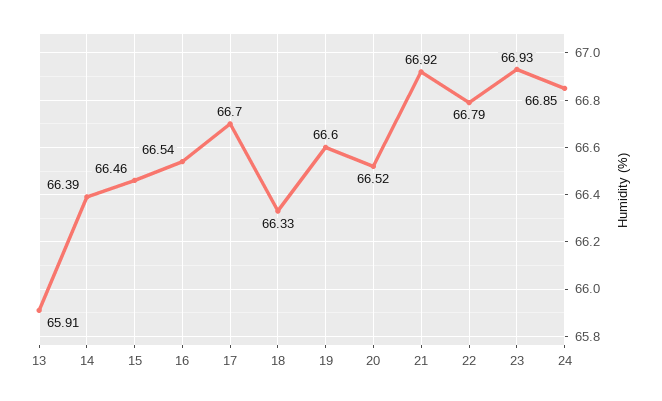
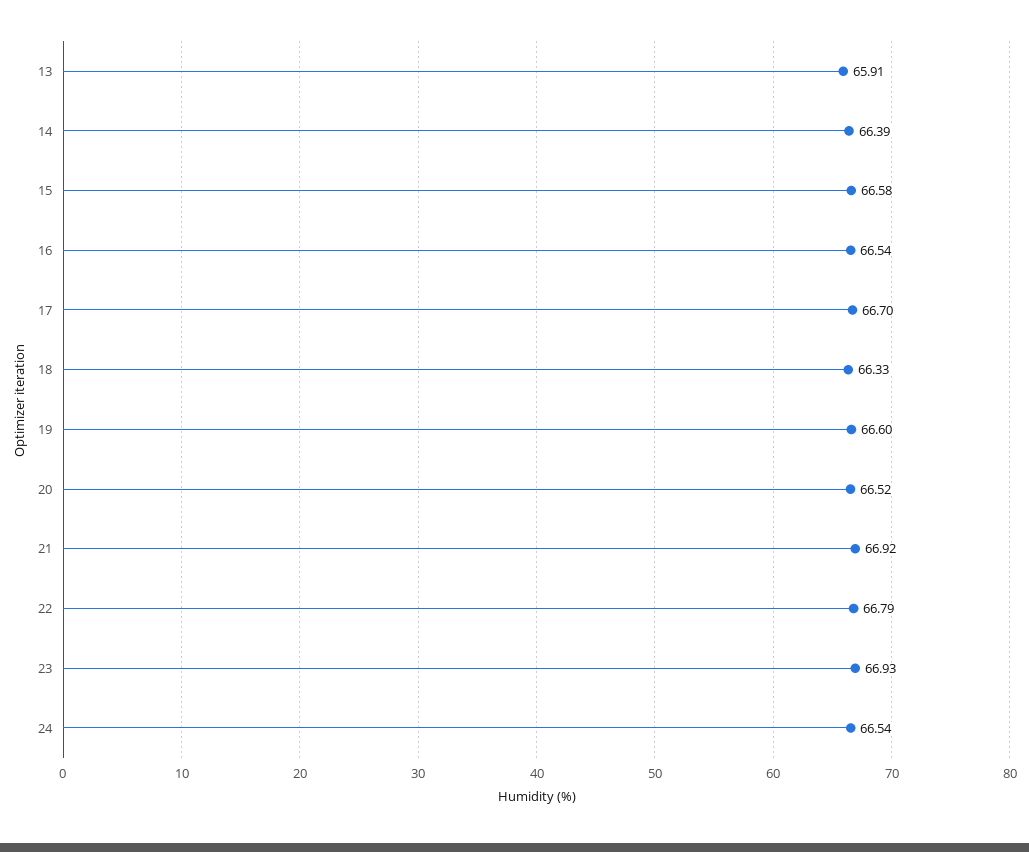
  {
    "13": 65.91,
    "14": 66.39,
-   "15": 66.46,
+   "15": 66.58,
    "16": 66.54,
    "17": 66.7,
    "18": 66.33,
    "19": 66.6,
    "20": 66.52,
    "21": 66.92,
    "22": 66.79,
    "23": 66.93,
-   "24": 66.85
+   "24": 66.54
  }

